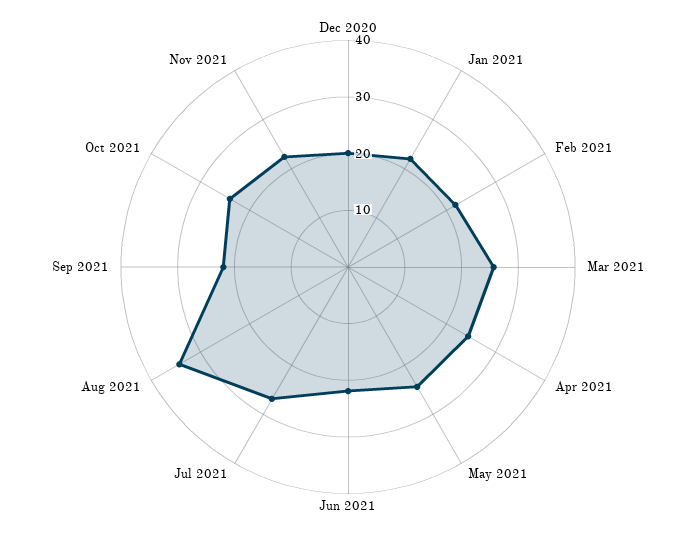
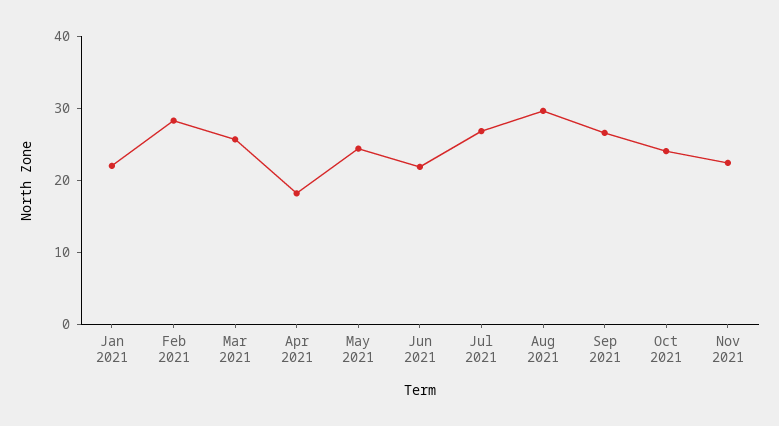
  {
-   "Dec 2020": 20,
    "Jan 2021": 22,
-   "Feb 2021": 22,
+   "Feb 2021": 28,
    "Mar 2021": 26,
-   "Apr 2021": 24,
+   "Apr 2021": 18,
    "May 2021": 24,
    "Jun 2021": 22,
    "Jul 2021": 26,
-   "Aug 2021": 34,
+   "Aug 2021": 30,
-   "Sep 2021": 22,
+   "Sep 2021": 26,
    "Oct 2021": 24,
    "Nov 2021": 22
  }

